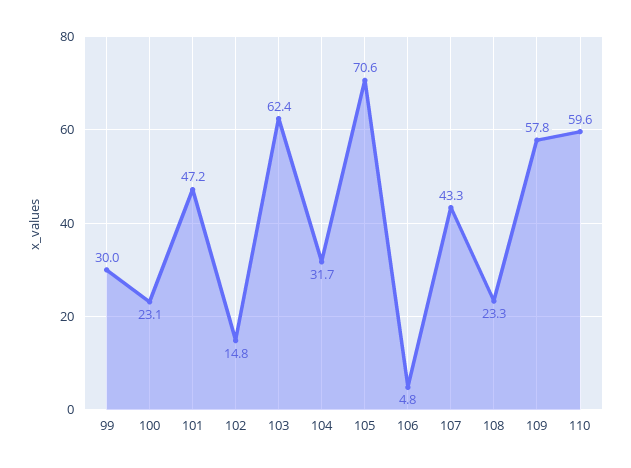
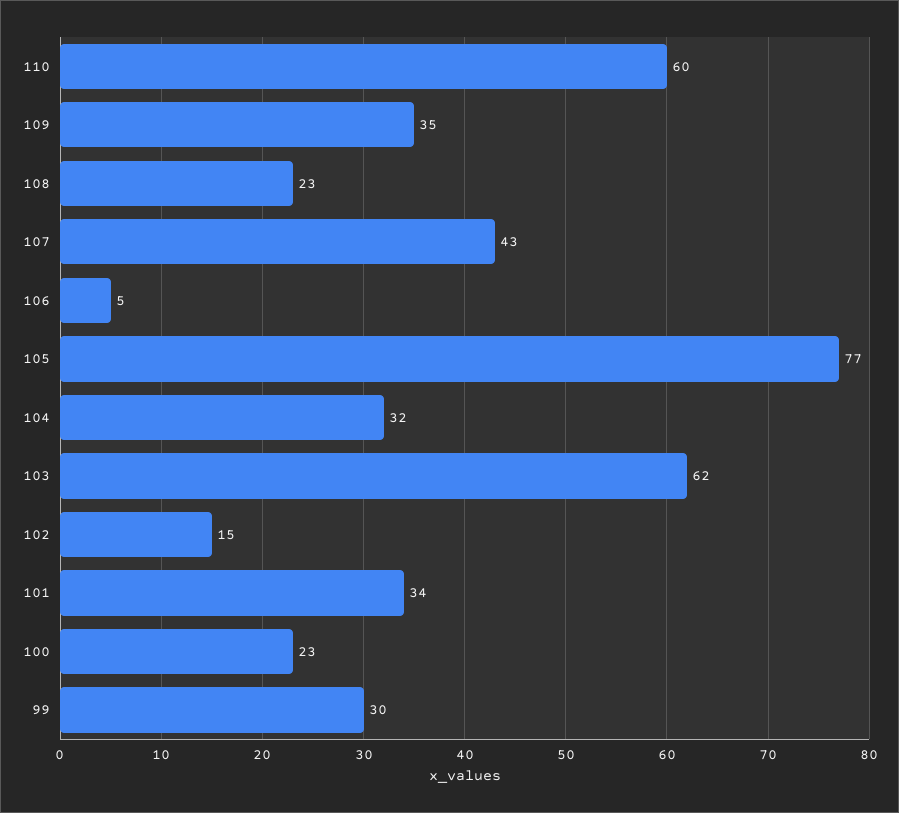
  {
    "99": 30,
    "100": 23.1,
-   "101": 47.2,
+   "101": 34,
    "102": 14.8,
    "103": 62.4,
    "104": 31.7,
-   "105": 70.6,
+   "105": 77,
    "106": 4.8,
    "107": 43.3,
    "108": 23.3,
-   "109": 57.8,
+   "109": 35,
    "110": 59.6
  }

